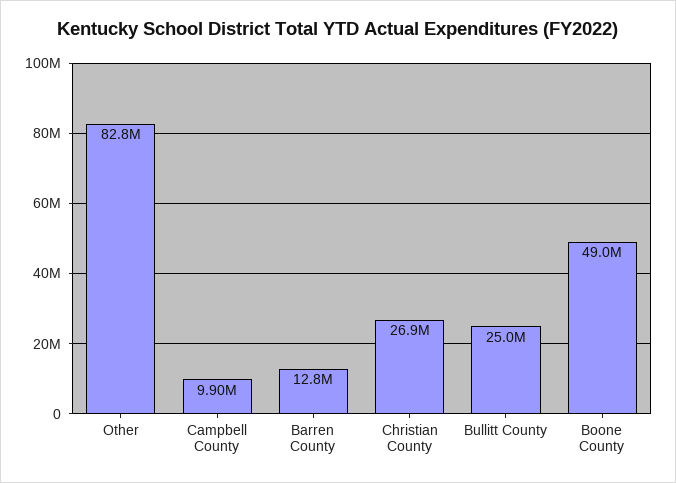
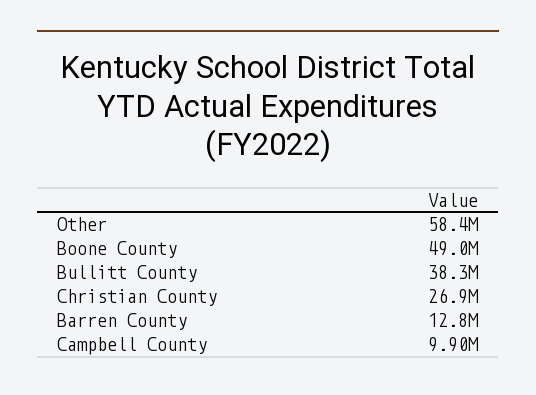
  {
-   "Other": 82800000,
+   "Other": 58400000,
    "Campbell County": 9900000,
    "Barren County": 12800000,
    "Christian County": 26900000,
-   "Bullitt County": 25000000,
+   "Bullitt County": 38300000,
    "Boone County": 49000000
  }

